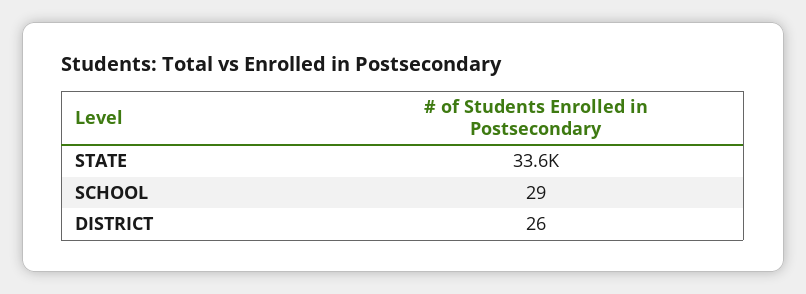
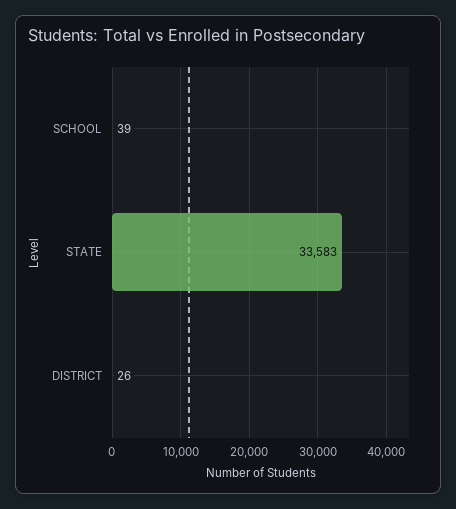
  {
    "STATE": 33583,
-   "SCHOOL": 29,
+   "SCHOOL": 39,
    "DISTRICT": 26
  }

